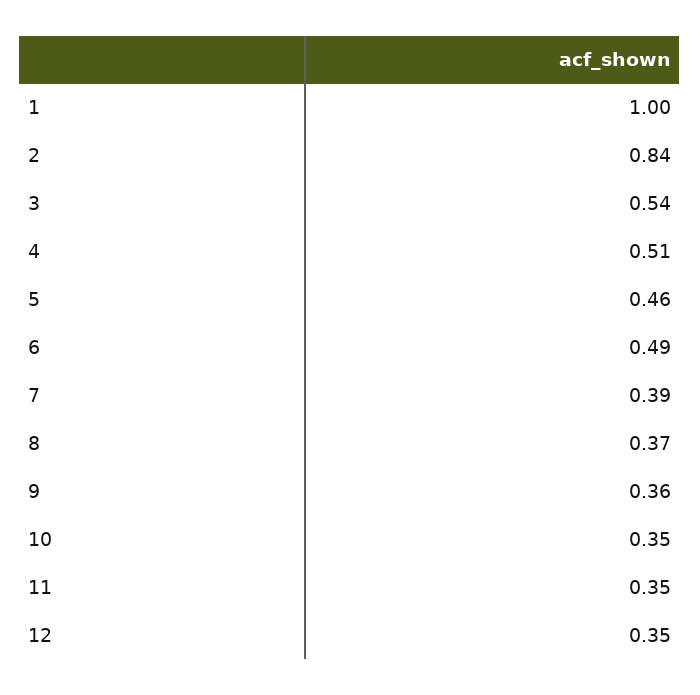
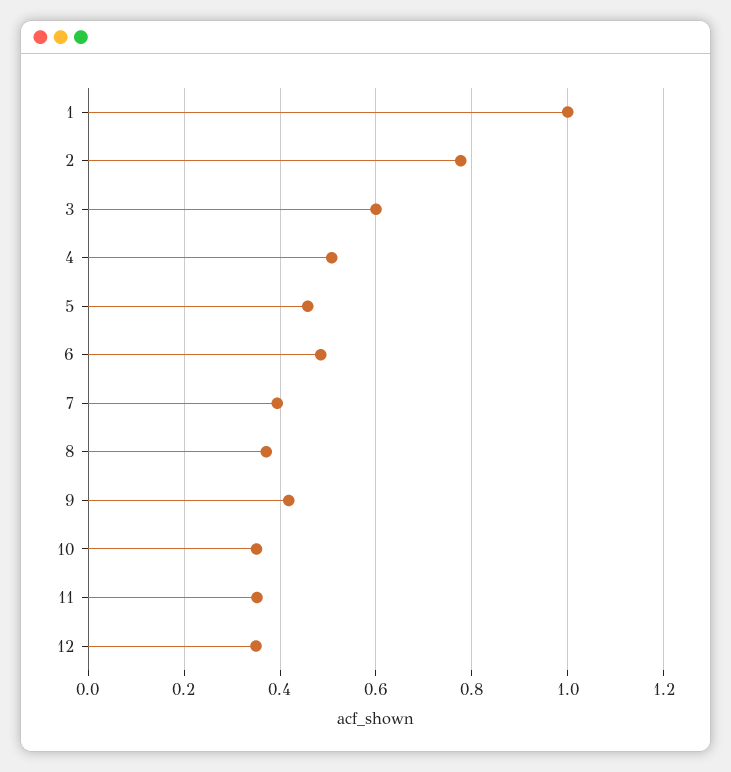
  {
    "1": 1,
-   "2": 0.84,
+   "2": 0.78,
-   "3": 0.54,
+   "3": 0.6,
    "4": 0.51,
    "5": 0.46,
    "6": 0.49,
    "7": 0.39,
    "8": 0.37,
-   "9": 0.36,
+   "9": 0.42,
    "10": 0.35,
    "11": 0.35,
    "12": 0.35
  }

